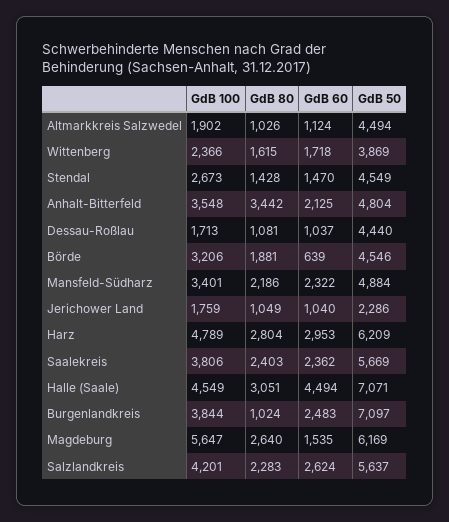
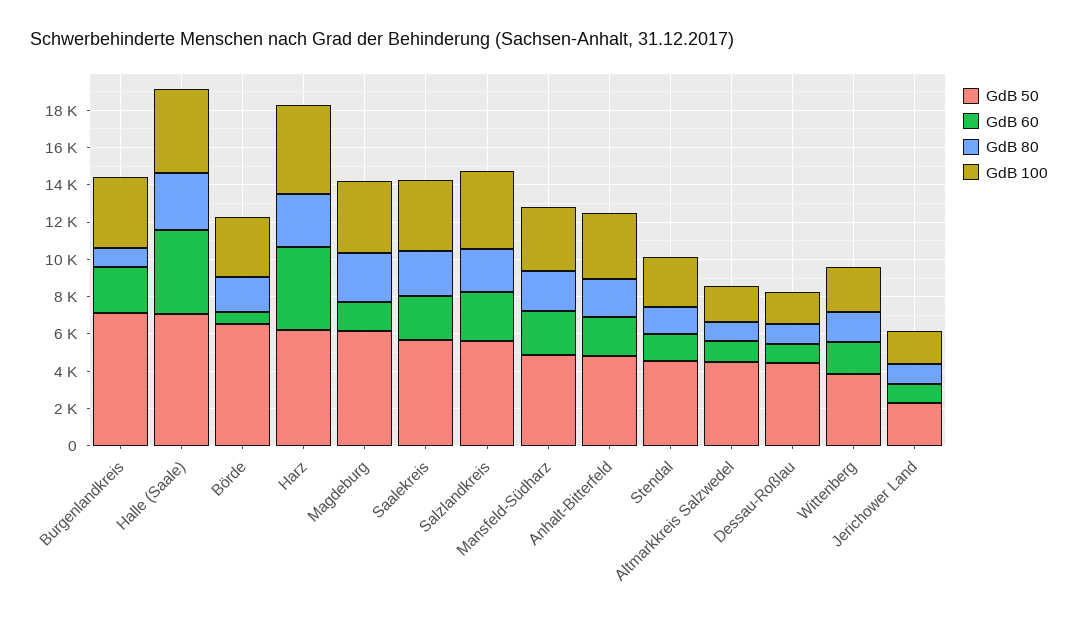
  {
    "GdB 100": {
      "Altmarkkreis Salzwedel": 1902,
      "Wittenberg": 2366,
      "Stendal": 2673,
      "Anhalt-Bitterfeld": 3548,
      "Dessau-Roßlau": 1713,
      "Börde": 3206,
      "Mansfeld-Südharz": 3401,
      "Jerichower Land": 1759,
      "Harz": 4789,
      "Saalekreis": 3806,
      "Halle (Saale)": 4549,
      "Burgenlandkreis": 3844,
-     "Magdeburg": 5647,
+     "Magdeburg": 4000,
      "Salzlandkreis": 4201
    },
    "GdB 80": {
      "Altmarkkreis Salzwedel": 1026,
      "Wittenberg": 1615,
      "Stendal": 1428,
-     "Anhalt-Bitterfeld": 3442,
+     "Anhalt-Bitterfeld": 2000,
      "Dessau-Roßlau": 1081,
      "Börde": 1881,
      "Mansfeld-Südharz": 2186,
      "Jerichower Land": 1049,
      "Harz": 2804,
      "Saalekreis": 2403,
      "Halle (Saale)": 3051,
      "Burgenlandkreis": 1024,
      "Magdeburg": 2640,
      "Salzlandkreis": 2283
    },
    "GdB 60": {
      "Altmarkkreis Salzwedel": 1124,
      "Wittenberg": 1718,
      "Stendal": 1470,
      "Anhalt-Bitterfeld": 2125,
      "Dessau-Roßlau": 1037,
      "Börde": 639,
      "Mansfeld-Südharz": 2322,
      "Jerichower Land": 1040,
-     "Harz": 2953,
+     "Harz": 4500,
      "Saalekreis": 2362,
      "Halle (Saale)": 4494,
      "Burgenlandkreis": 2483,
      "Magdeburg": 1535,
      "Salzlandkreis": 2624
    },
    "GdB 50": {
      "Altmarkkreis Salzwedel": 4494,
      "Wittenberg": 3869,
      "Stendal": 4549,
      "Anhalt-Bitterfeld": 4804,
      "Dessau-Roßlau": 4440,
-     "Börde": 4546,
+     "Börde": 6500,
      "Mansfeld-Südharz": 4884,
      "Jerichower Land": 2286,
      "Harz": 6209,
      "Saalekreis": 5669,
      "Halle (Saale)": 7071,
      "Burgenlandkreis": 7097,
      "Magdeburg": 6169,
      "Salzlandkreis": 5637
    }
  }

